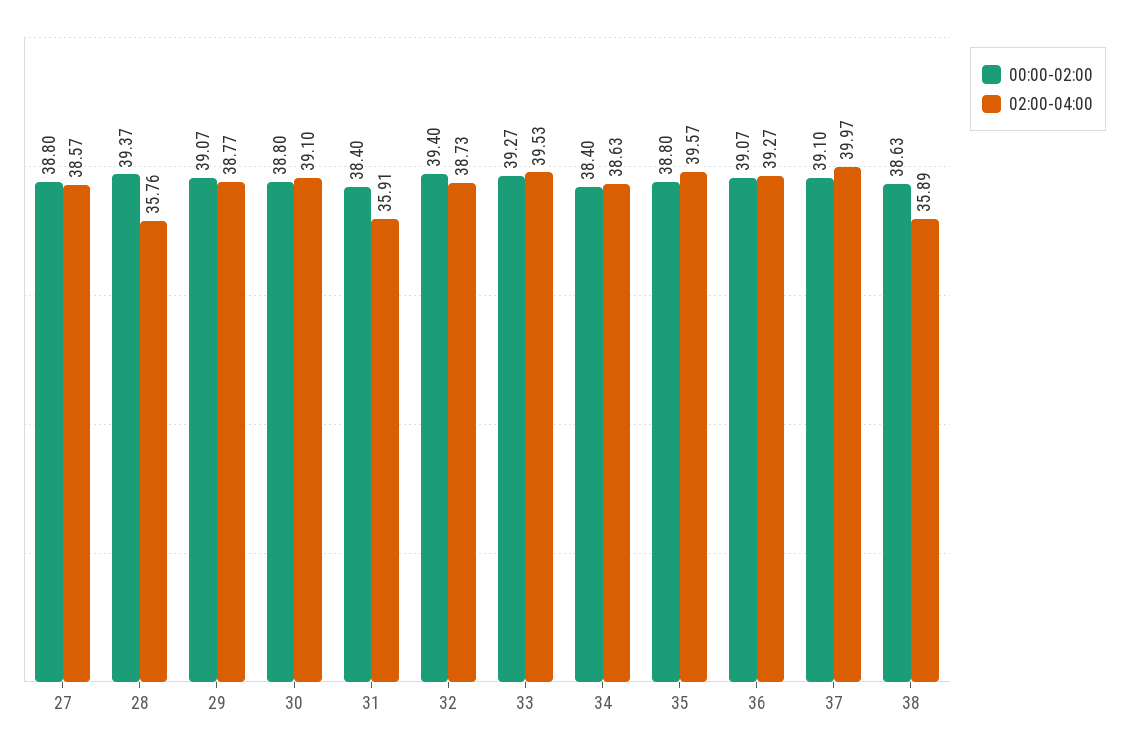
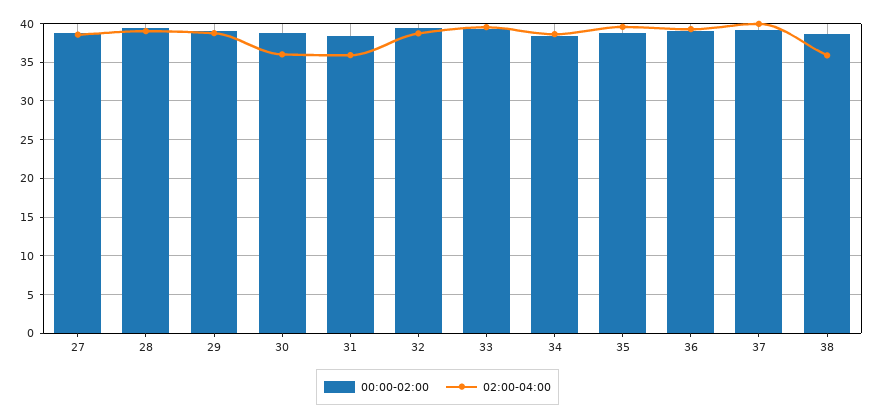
  {
    "00:00-02:00": {
      "27": 38.8,
      "28": 39.37,
      "29": 39.07,
      "30": 38.8,
      "31": 38.4,
      "32": 39.4,
      "33": 39.27,
      "34": 38.4,
      "35": 38.8,
      "36": 39.07,
      "37": 39.1,
      "38": 38.63
    },
    "02:00-04:00": {
      "27": 38.57,
-     "28": 35.76,
+     "28": 39,
      "29": 38.77,
-     "30": 39.1,
+     "30": 36,
      "31": 35.91,
      "32": 38.73,
      "33": 39.53,
      "34": 38.63,
      "35": 39.57,
      "36": 39.27,
      "37": 39.97,
      "38": 35.89
    }
  }

